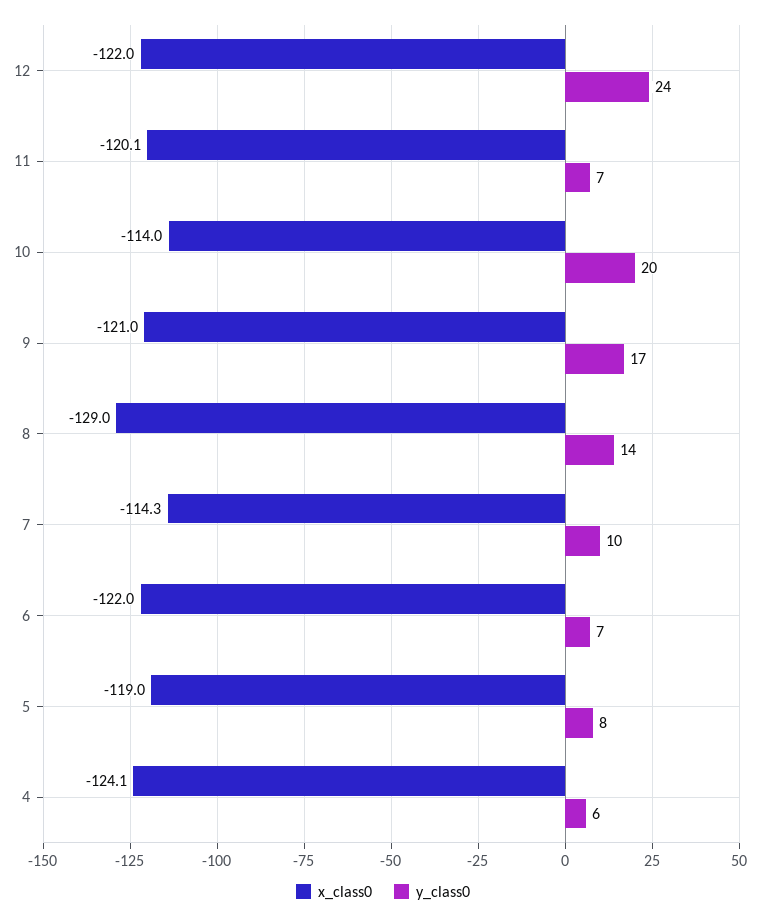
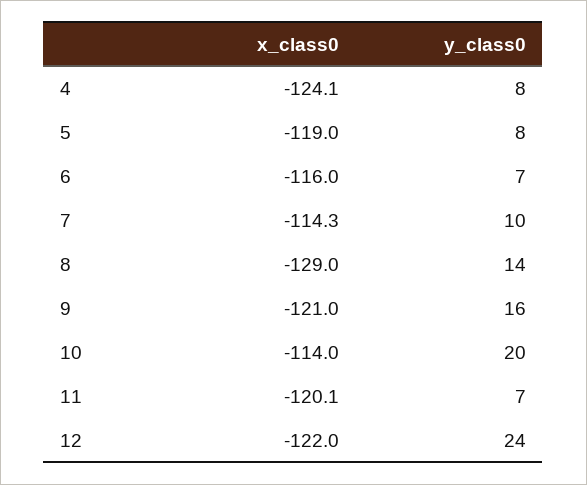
  {
    "x_class0": {
      "12": -122,
      "11": -120.1,
      "10": -114,
      "9": -121,
      "8": -129,
      "7": -114.3,
-     "6": -122,
+     "6": -116,
      "5": -119,
      "4": -124.1
    },
    "y_class0": {
      "12": 24,
      "11": 7,
      "10": 20,
-     "9": 17,
+     "9": 16,
      "8": 14,
      "7": 10,
      "6": 7,
      "5": 8,
-     "4": 6
+     "4": 8
    }
  }

